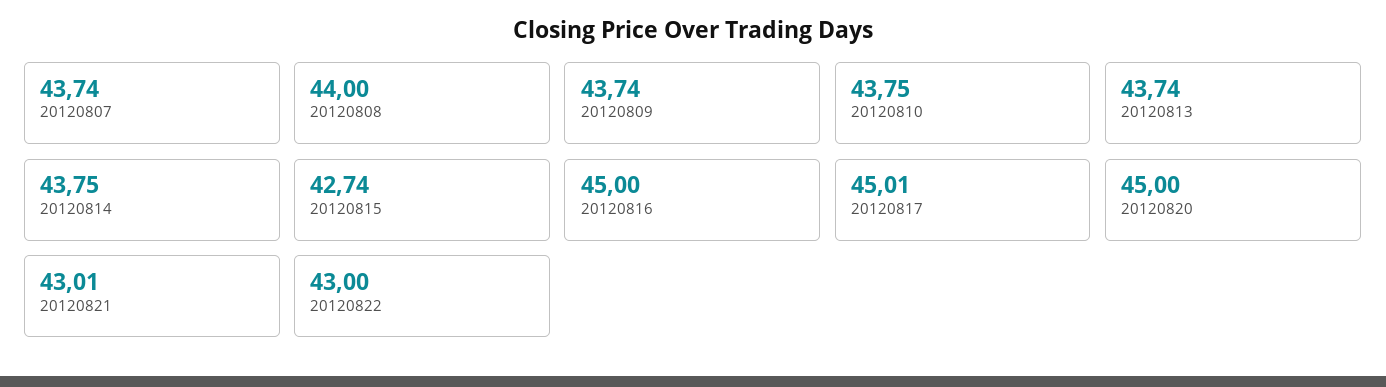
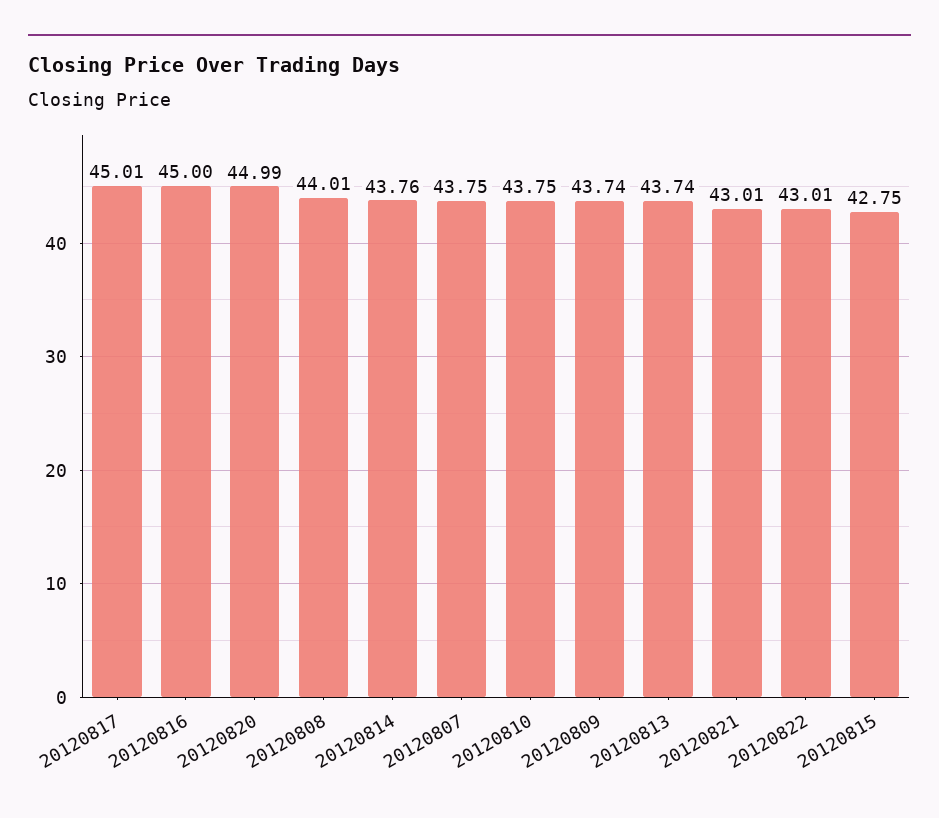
  {
-   "20120807": 43.74,
+   "20120807": 43.75,
-   "20120808": 44,
+   "20120808": 44.01,
    "20120809": 43.74,
    "20120810": 43.75,
    "20120813": 43.74,
-   "20120814": 43.75,
+   "20120814": 43.76,
-   "20120815": 42.74,
+   "20120815": 42.75,
    "20120816": 45,
    "20120817": 45.01,
-   "20120820": 45,
+   "20120820": 44.99,
    "20120821": 43.01,
-   "20120822": 43
+   "20120822": 43.01
  }

